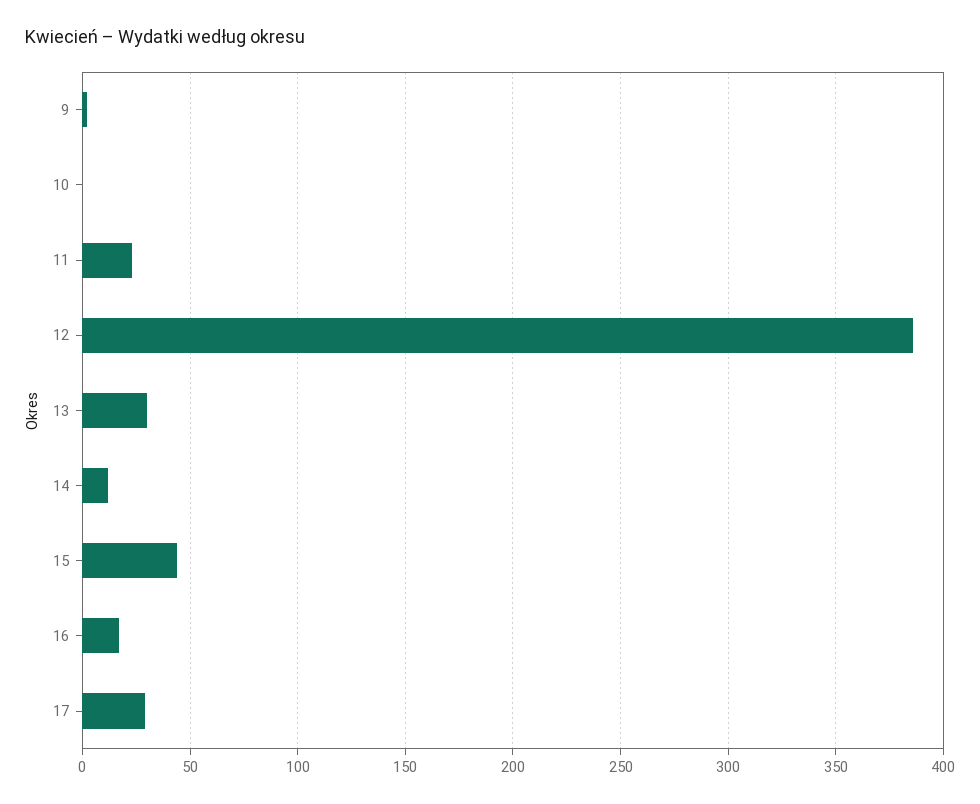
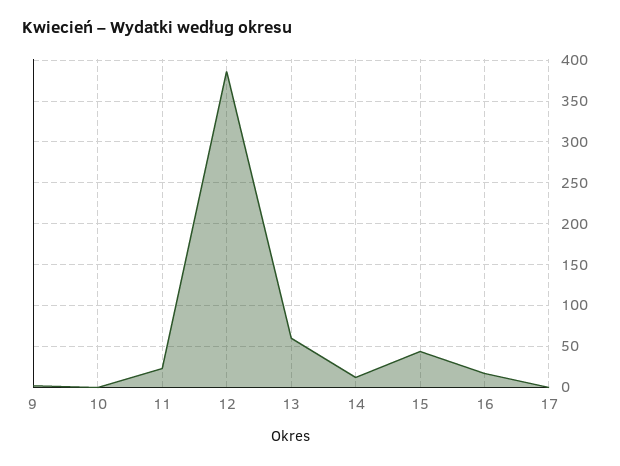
  {
    "9": 0,
    "10": 0,
    "11": 25,
    "12": 385,
-   "13": 30,
+   "13": 60,
    "14": 10,
    "15": 45,
    "16": 15,
-   "17": 30
+   "17": 0
  }

